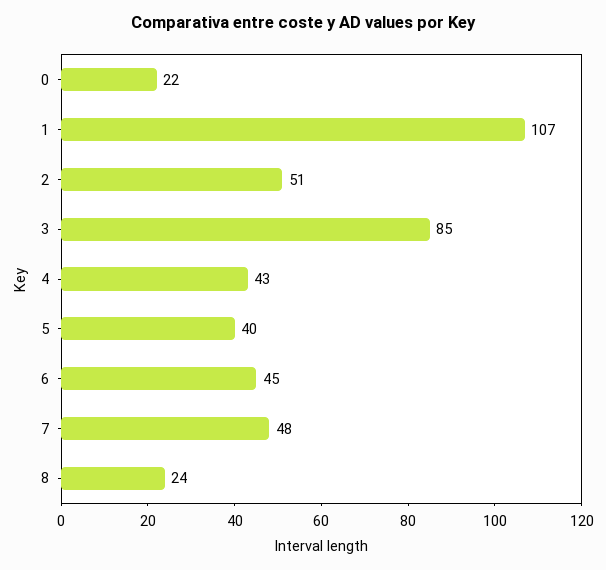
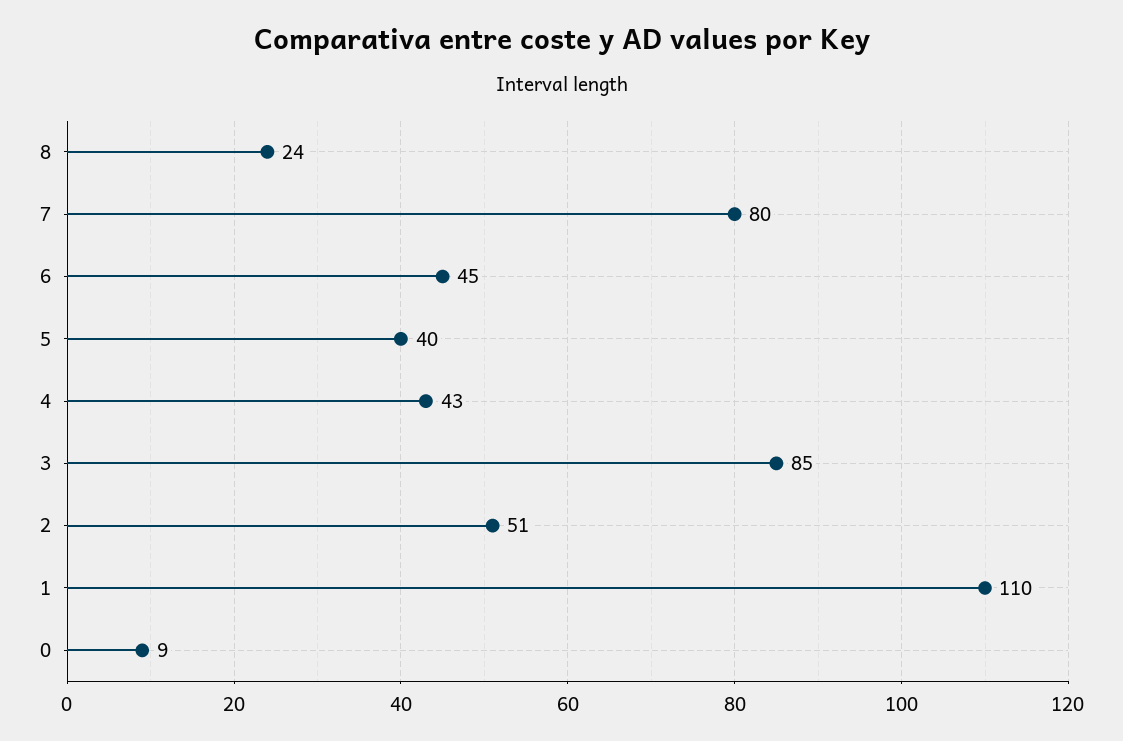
  {
-   "0": 22,
+   "0": 9,
-   "1": 107,
+   "1": 110,
    "2": 51,
    "3": 85,
    "4": 43,
    "5": 40,
    "6": 45,
-   "7": 48,
+   "7": 80,
    "8": 24
  }

